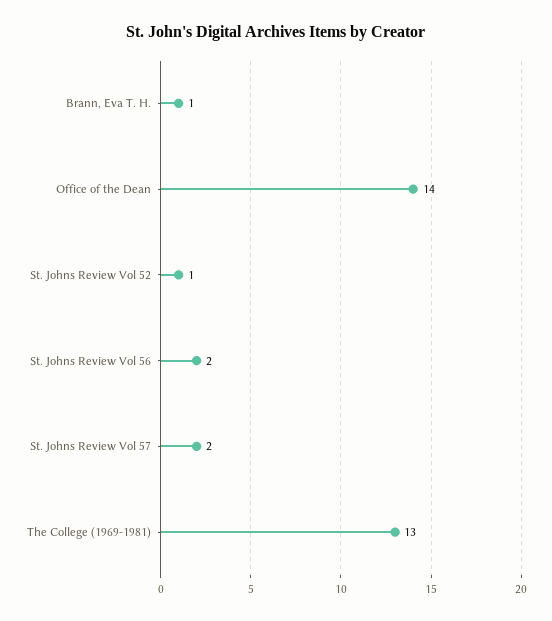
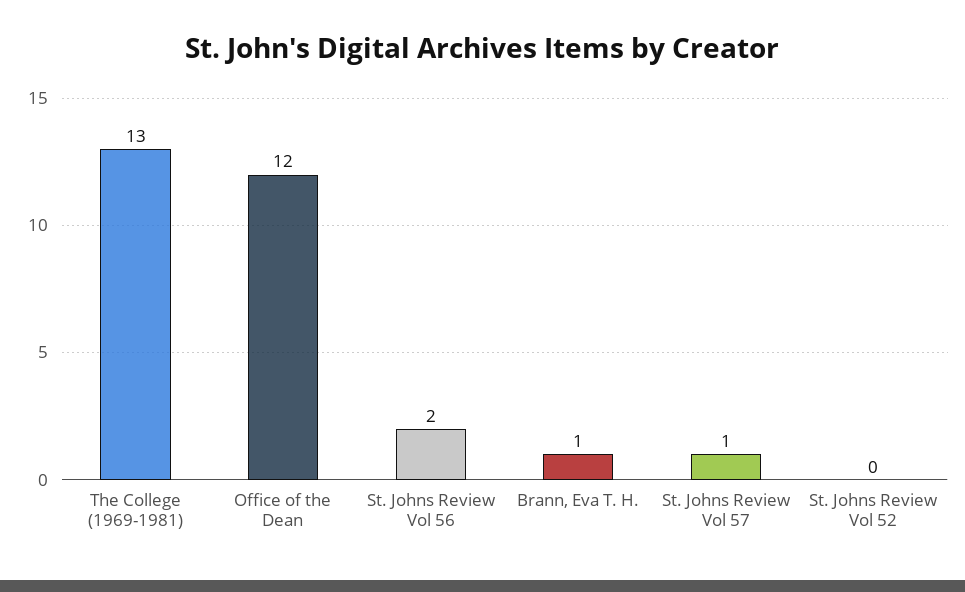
  {
    "Brann, Eva T. H.": 1,
-   "Office of the Dean": 14,
+   "Office of the Dean": 12,
-   "St. Johns Review Vol 52": 1,
+   "St. Johns Review Vol 52": 0,
    "St. Johns Review Vol 56": 2,
-   "St. Johns Review Vol 57": 2,
+   "St. Johns Review Vol 57": 1,
    "The College (1969-1981)": 13
  }

